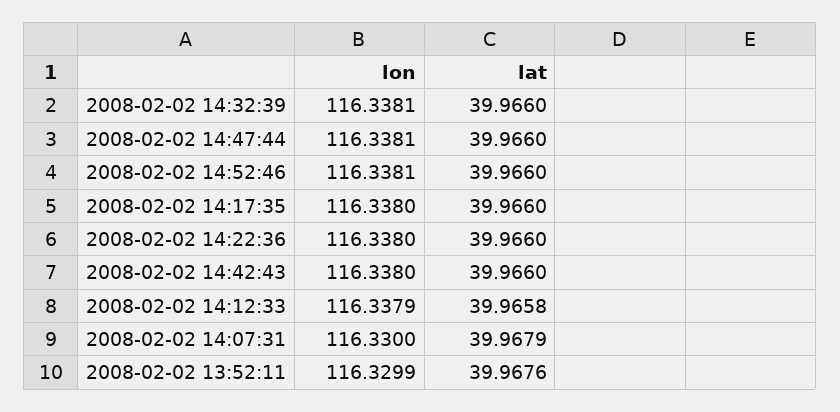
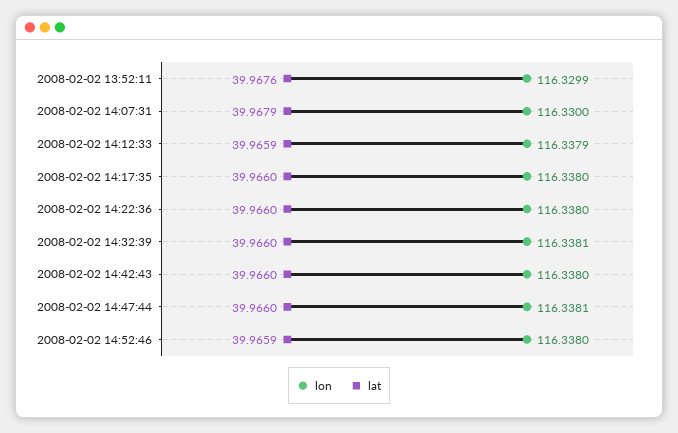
  {
    "lon": {
      "2008-02-02 14:32:39": 116.3381,
      "2008-02-02 14:47:44": 116.3381,
-     "2008-02-02 14:52:46": 116.3381,
+     "2008-02-02 14:52:46": 116.338,
      "2008-02-02 14:17:35": 116.338,
      "2008-02-02 14:22:36": 116.338,
      "2008-02-02 14:42:43": 116.338,
      "2008-02-02 14:12:33": 116.3379,
      "2008-02-02 14:07:31": 116.33,
      "2008-02-02 13:52:11": 116.3299
    },
    "lat": {
      "2008-02-02 14:32:39": 39.966,
      "2008-02-02 14:47:44": 39.966,
-     "2008-02-02 14:52:46": 39.966,
+     "2008-02-02 14:52:46": 39.9659,
      "2008-02-02 14:17:35": 39.966,
      "2008-02-02 14:22:36": 39.966,
      "2008-02-02 14:42:43": 39.966,
-     "2008-02-02 14:12:33": 39.9658,
+     "2008-02-02 14:12:33": 39.9659,
      "2008-02-02 14:07:31": 39.9679,
      "2008-02-02 13:52:11": 39.9676
    }
  }

